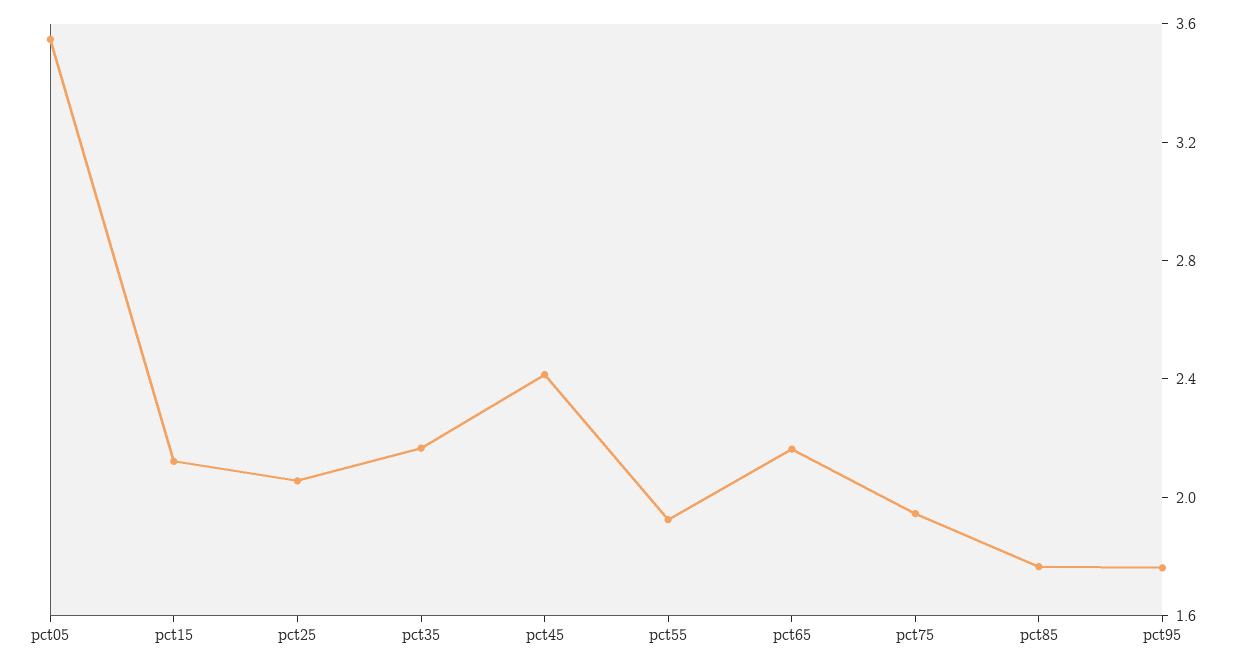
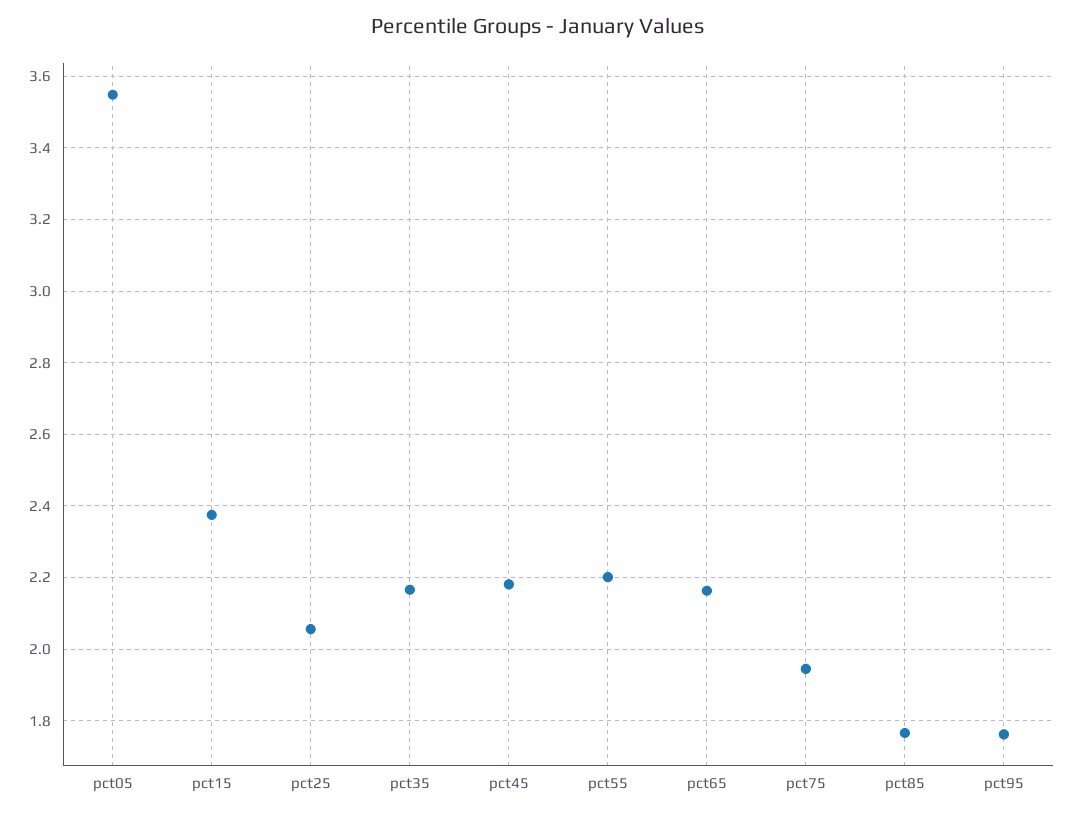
  {
    "pct05": 3.54,
-   "pct15": 2.1,
+   "pct15": 2.38,
    "pct25": 2.06,
    "pct35": 2.16,
-   "pct45": 2.4,
+   "pct45": 2.18,
-   "pct55": 1.9,
+   "pct55": 2.2,
    "pct65": 2.16,
    "pct75": 1.94,
    "pct85": 1.76,
    "pct95": 1.76
  }

